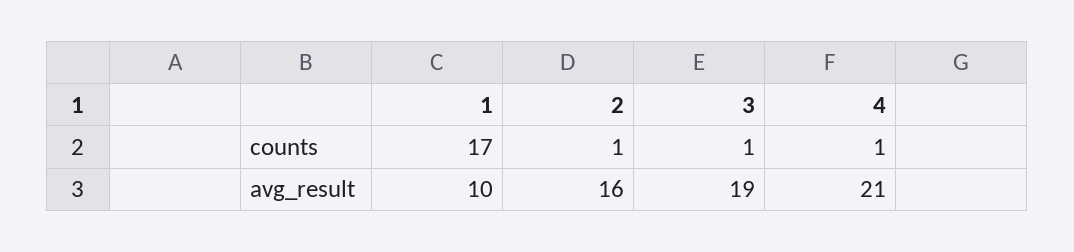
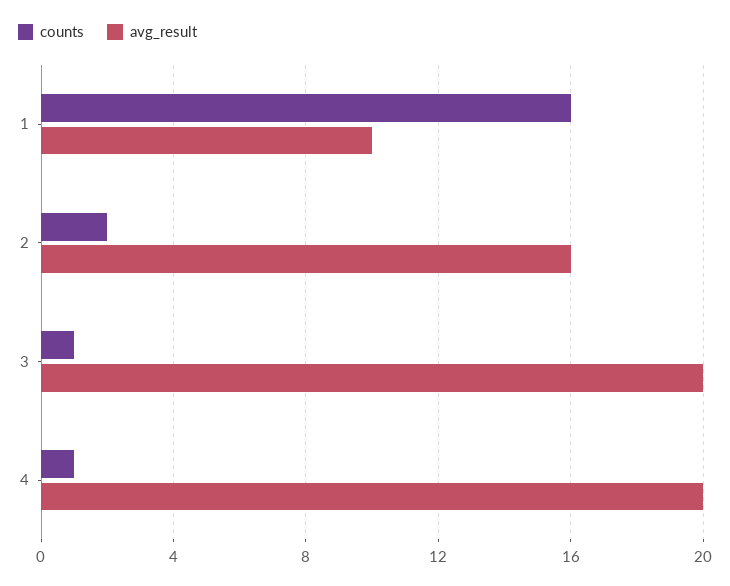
  {
    "counts": {
-     "1": 17,
+     "1": 16,
-     "2": 1,
+     "2": 2,
      "3": 1,
      "4": 1
    },
    "avg_result": {
      "1": 10,
      "2": 16,
-     "3": 19,
+     "3": 20,
-     "4": 21
+     "4": 20
    }
  }

